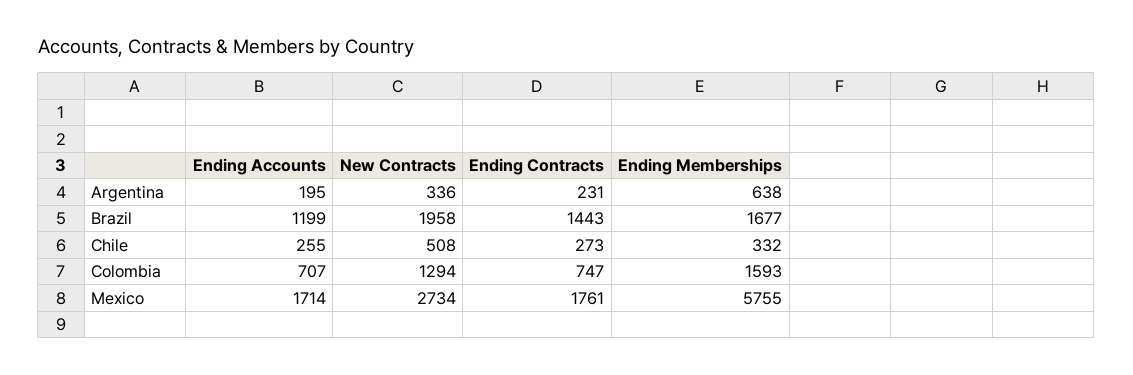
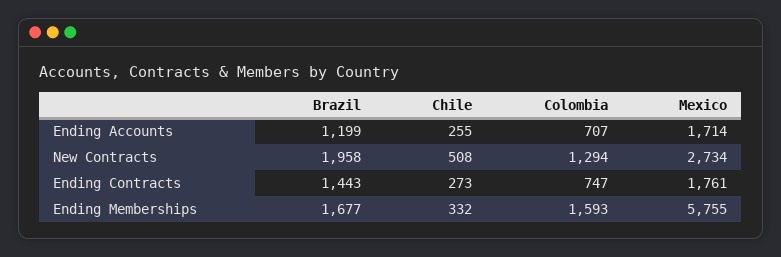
  {
    "Ending Accounts": {
-     "Argentina": 195,
      "Brazil": 1199,
      "Chile": 255,
      "Colombia": 707,
      "Mexico": 1714
    },
    "New Contracts": {
-     "Argentina": 336,
      "Brazil": 1958,
      "Chile": 508,
      "Colombia": 1294,
      "Mexico": 2734
    },
    "Ending Contracts": {
-     "Argentina": 231,
      "Brazil": 1443,
      "Chile": 273,
      "Colombia": 747,
      "Mexico": 1761
    },
    "Ending Memberships": {
-     "Argentina": 638,
      "Brazil": 1677,
      "Chile": 332,
      "Colombia": 1593,
      "Mexico": 5755
    }
  }

